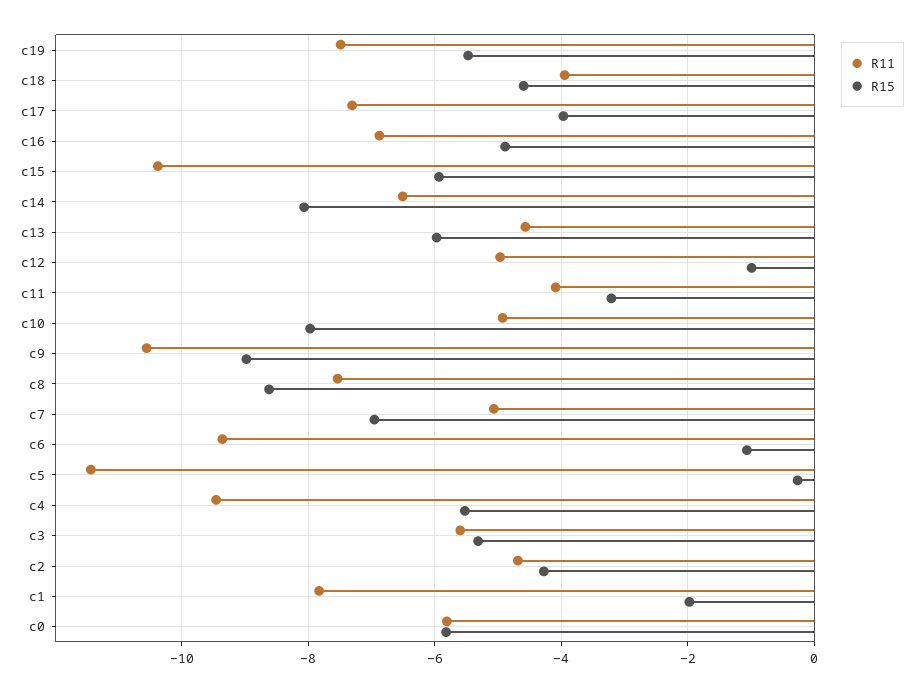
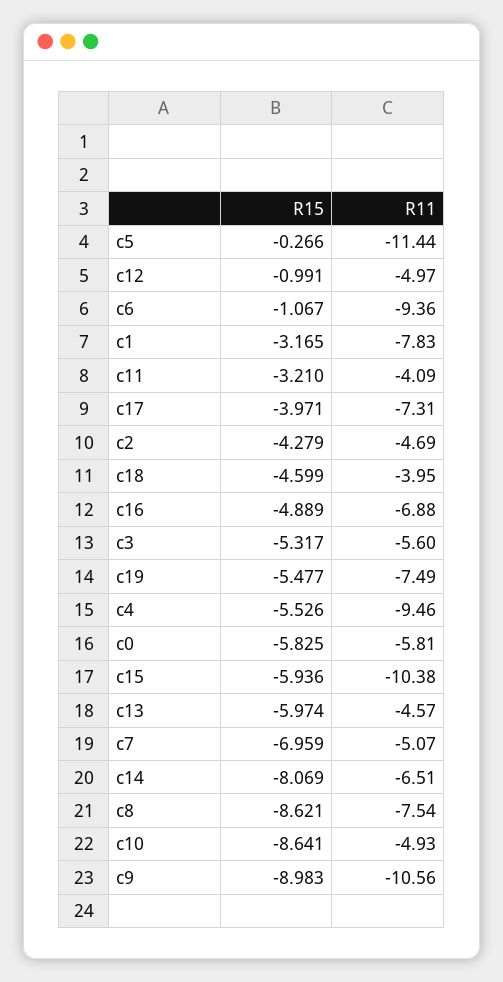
  {
    "R11": {
      "c19": -7.49,
      "c18": -3.95,
      "c17": -7.31,
      "c16": -6.88,
      "c15": -10.38,
      "c14": -6.51,
      "c13": -4.57,
      "c12": -4.97,
      "c11": -4.09,
      "c10": -4.93,
      "c9": -10.56,
      "c8": -7.54,
      "c7": -5.07,
      "c6": -9.36,
      "c5": -11.44,
      "c4": -9.46,
      "c3": -5.6,
      "c2": -4.69,
      "c1": -7.83,
      "c0": -5.81
    },
    "R15": {
      "c19": -5.477,
      "c18": -4.599,
      "c17": -3.971,
      "c16": -4.889,
      "c15": -5.936,
      "c14": -8.069,
      "c13": -5.974,
      "c12": -0.991,
      "c11": -3.21,
-     "c10": -8,
+     "c10": -8.641,
      "c9": -8.983,
      "c8": -8.621,
      "c7": -6.959,
      "c6": -1.067,
      "c5": -0.266,
      "c4": -5.526,
      "c3": -5.317,
      "c2": -4.279,
-     "c1": -2,
+     "c1": -3.165,
      "c0": -5.825
    }
  }

